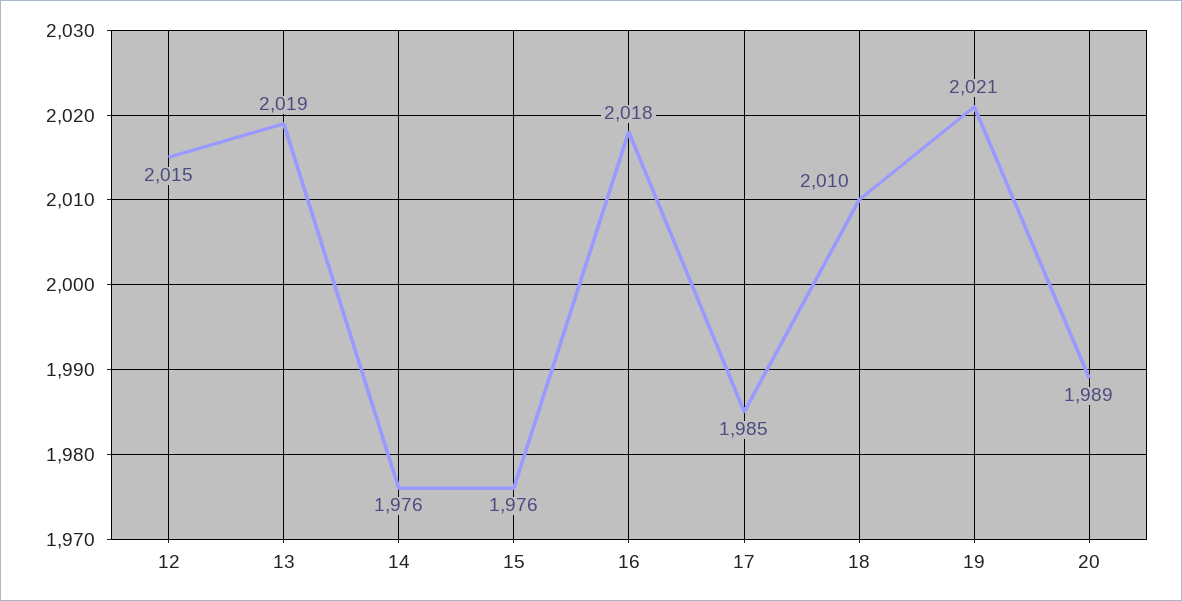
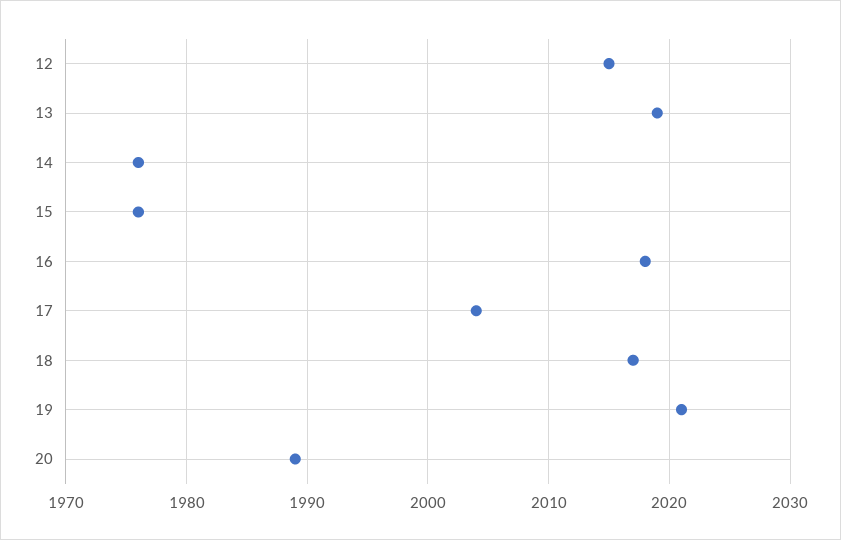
  {
    "12": 2015,
    "13": 2019,
    "14": 1976,
    "15": 1976,
    "16": 2018,
-   "17": 1985,
+   "17": 2004,
-   "18": 2010,
+   "18": 2017,
    "19": 2021,
    "20": 1989
  }

